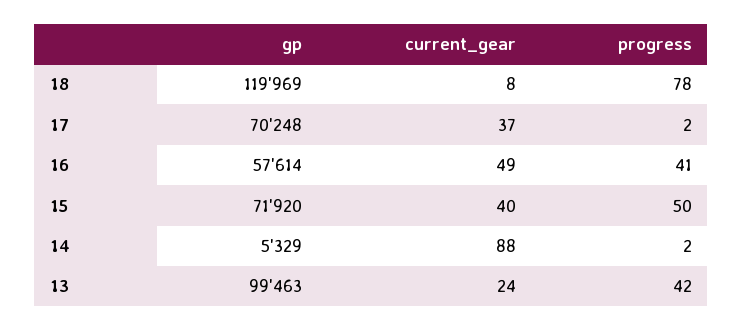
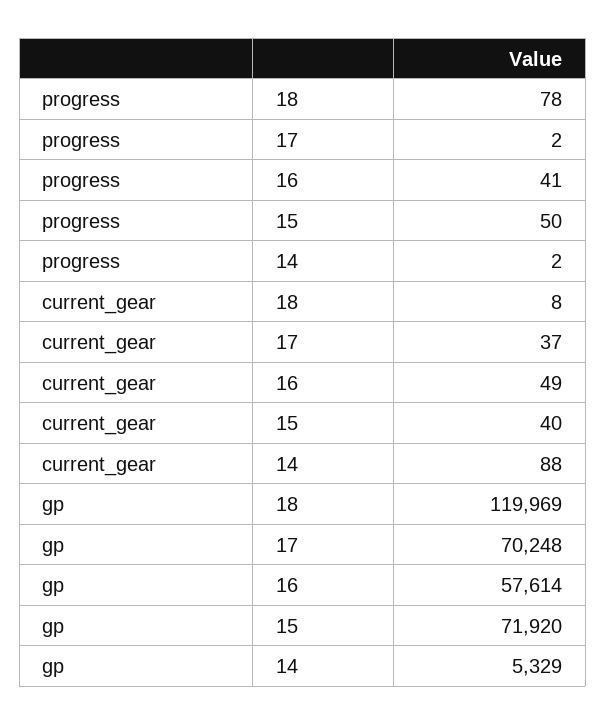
  {
    "gp": {
      "18": 119969,
      "17": 70248,
      "16": 57614,
      "15": 71920,
-     "14": 5329,
+     "14": 5329
-     "13": 99463
    },
    "current_gear": {
      "18": 8,
      "17": 37,
      "16": 49,
      "15": 40,
-     "14": 88,
+     "14": 88
-     "13": 24
    },
    "progress": {
      "18": 78,
      "17": 2,
      "16": 41,
      "15": 50,
-     "14": 2,
+     "14": 2
-     "13": 42
    }
  }

